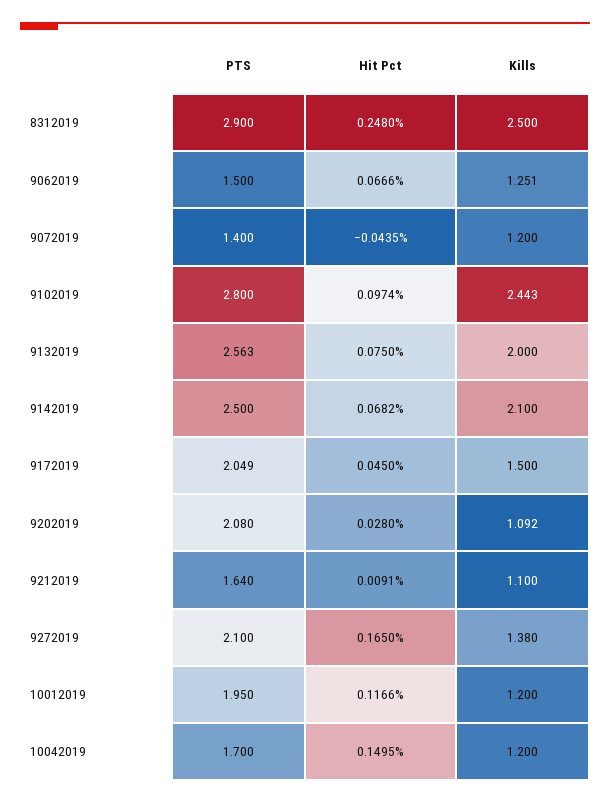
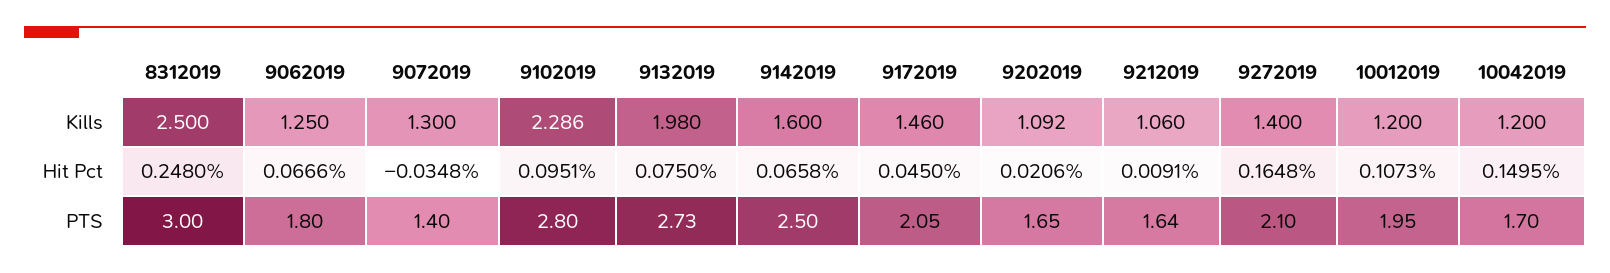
  {
    "PTS": {
-     "8312019": 2.9,
+     "8312019": 3,
-     "9062019": 1.5,
+     "9062019": 1.8,
      "9072019": 1.4,
      "9102019": 2.8,
-     "9132019": 2.563,
+     "9132019": 2.73,
      "9142019": 2.5,
-     "9172019": 2.049,
+     "9172019": 2.05,
-     "9202019": 2.08,
+     "9202019": 1.65,
      "9212019": 1.64,
      "9272019": 2.1,
      "10012019": 1.95,
      "10042019": 1.7
    },
    "Hit Pct": {
      "8312019": 0.248,
      "9062019": 0.0666,
-     "9072019": -0.0435,
+     "9072019": -0.0348,
-     "9102019": 0.0974,
+     "9102019": 0.0951,
      "9132019": 0.075,
-     "9142019": 0.0682,
+     "9142019": 0.0658,
      "9172019": 0.045,
-     "9202019": 0.028,
+     "9202019": 0.0206,
      "9212019": 0.0091,
-     "9272019": 0.165,
+     "9272019": 0.1648,
-     "10012019": 0.1166,
+     "10012019": 0.1073,
      "10042019": 0.1495
    },
    "Kills": {
      "8312019": 2.5,
-     "9062019": 1.251,
+     "9062019": 1.25,
-     "9072019": 1.2,
+     "9072019": 1.3,
-     "9102019": 2.443,
+     "9102019": 2.286,
-     "9132019": 2,
+     "9132019": 1.98,
-     "9142019": 2.1,
+     "9142019": 1.6,
-     "9172019": 1.5,
+     "9172019": 1.46,
      "9202019": 1.092,
-     "9212019": 1.1,
+     "9212019": 1.06,
-     "9272019": 1.38,
+     "9272019": 1.4,
      "10012019": 1.2,
      "10042019": 1.2
    }
  }

